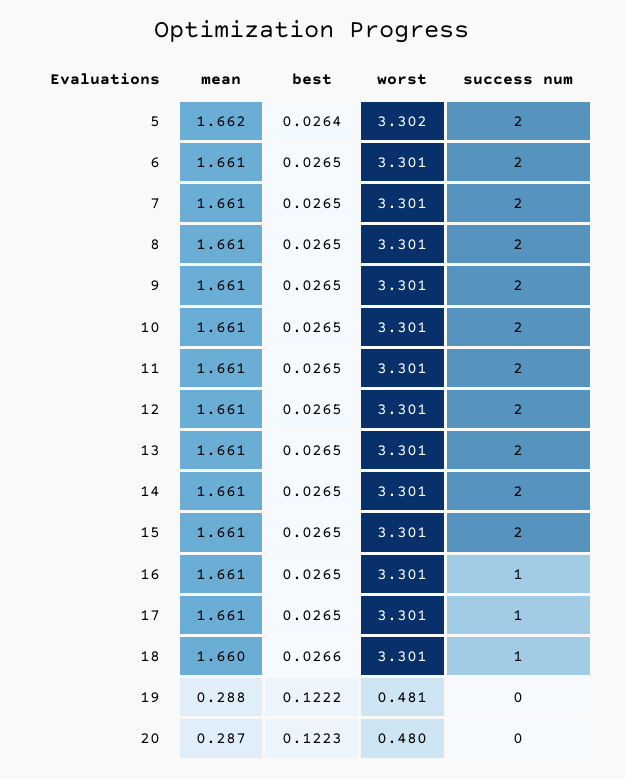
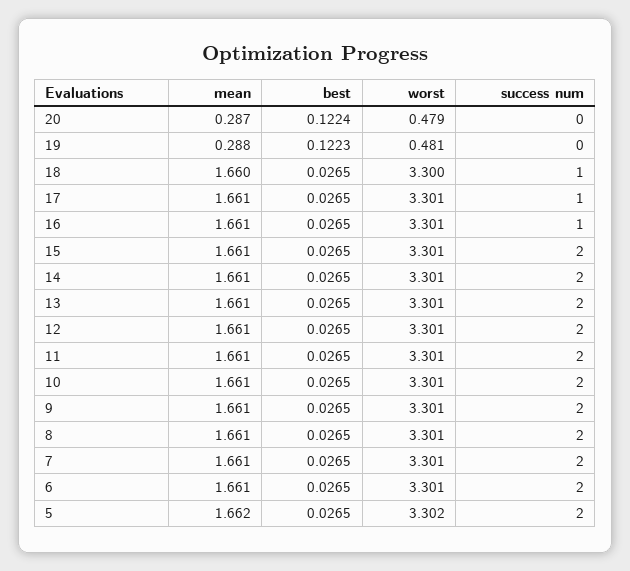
  {
    "mean": {
      "5": 1.662,
      "6": 1.661,
      "7": 1.661,
      "8": 1.661,
      "9": 1.661,
      "10": 1.661,
      "11": 1.661,
      "12": 1.661,
      "13": 1.661,
      "14": 1.661,
      "15": 1.661,
      "16": 1.661,
      "17": 1.661,
      "18": 1.66,
      "19": 0.288,
      "20": 0.287
    },
    "best": {
-     "5": 0.0264,
+     "5": 0.0265,
      "6": 0.0265,
      "7": 0.0265,
      "8": 0.0265,
      "9": 0.0265,
      "10": 0.0265,
      "11": 0.0265,
      "12": 0.0265,
      "13": 0.0265,
      "14": 0.0265,
      "15": 0.0265,
      "16": 0.0265,
      "17": 0.0265,
-     "18": 0.0266,
+     "18": 0.0265,
-     "19": 0.1222,
+     "19": 0.1223,
-     "20": 0.1223
+     "20": 0.1224
    },
    "worst": {
      "5": 3.302,
      "6": 3.301,
      "7": 3.301,
      "8": 3.301,
      "9": 3.301,
      "10": 3.301,
      "11": 3.301,
      "12": 3.301,
      "13": 3.301,
      "14": 3.301,
      "15": 3.301,
      "16": 3.301,
      "17": 3.301,
-     "18": 3.301,
+     "18": 3.3,
      "19": 0.481,
-     "20": 0.48
+     "20": 0.479
    },
    "success num": {
      "5": 2,
      "6": 2,
      "7": 2,
      "8": 2,
      "9": 2,
      "10": 2,
      "11": 2,
      "12": 2,
      "13": 2,
      "14": 2,
      "15": 2,
      "16": 1,
      "17": 1,
      "18": 1,
      "19": 0,
      "20": 0
    }
  }

